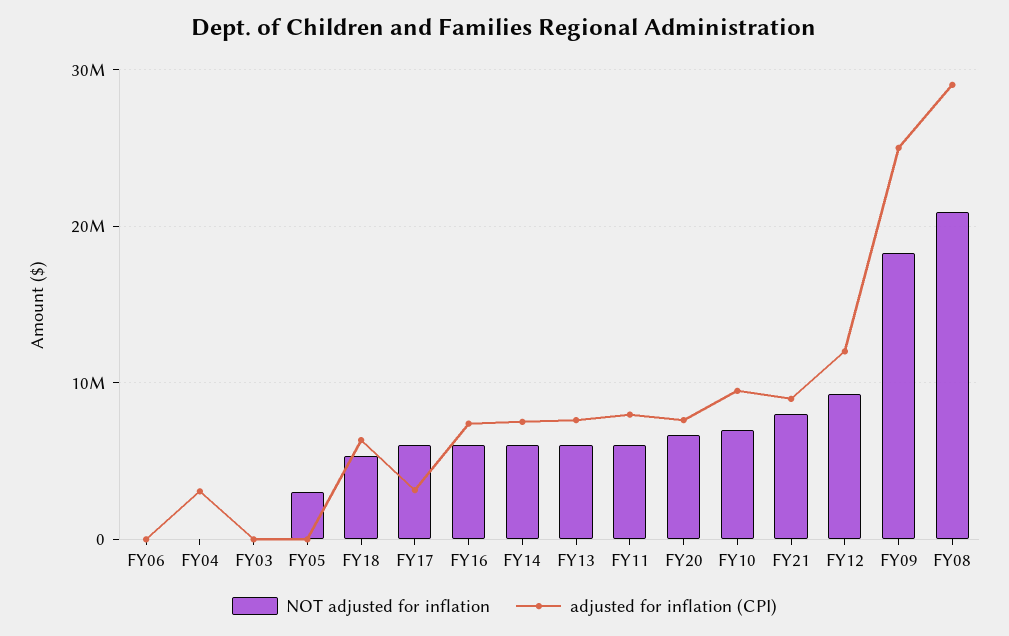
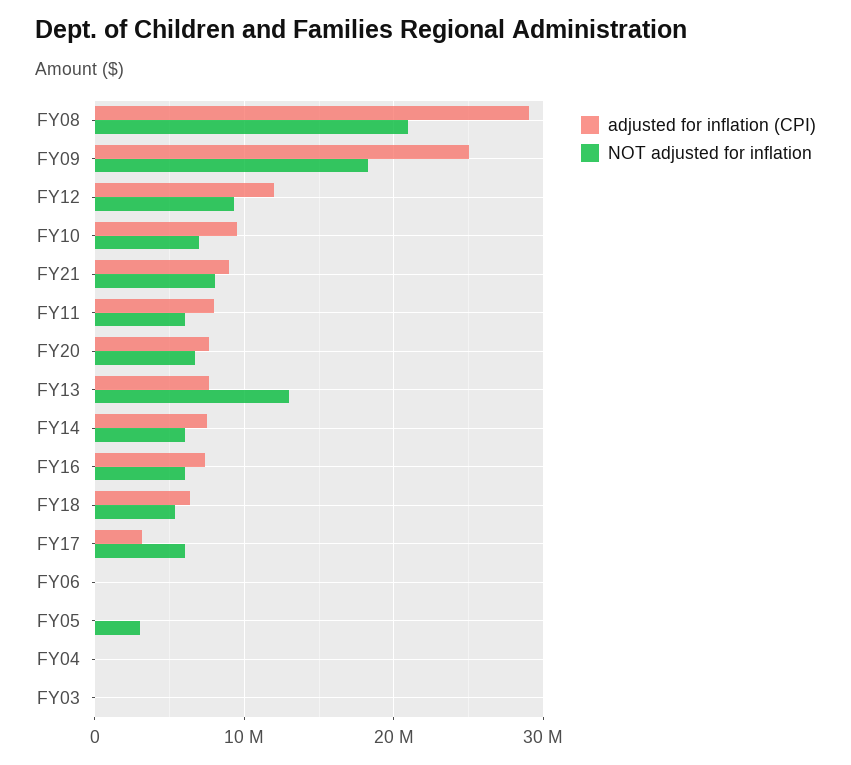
  {
    "NOT adjusted for inflation": {
      "FY06": 0,
      "FY04": 0,
      "FY03": 0,
      "FY05": 3000000,
      "FY18": 5000000,
      "FY17": 6000000,
      "FY16": 6000000,
      "FY14": 6000000,
-     "FY13": 6000000,
+     "FY13": 13000000,
      "FY11": 6000000,
      "FY20": 7000000,
      "FY10": 7000000,
      "FY21": 8000000,
      "FY12": 9000000,
      "FY09": 18000000,
      "FY08": 21000000
    },
    "adjusted for inflation (CPI)": {
      "FY06": 0,
-     "FY04": 3000000,
+     "FY04": 0,
      "FY03": 0,
      "FY05": 0,
      "FY18": 6000000,
      "FY17": 3000000,
      "FY16": 7000000,
      "FY14": 8000000,
      "FY13": 8000000,
      "FY11": 8000000,
      "FY20": 8000000,
      "FY10": 9000000,
      "FY21": 9000000,
      "FY12": 12000000,
      "FY09": 25000000,
      "FY08": 29000000
    }
  }

